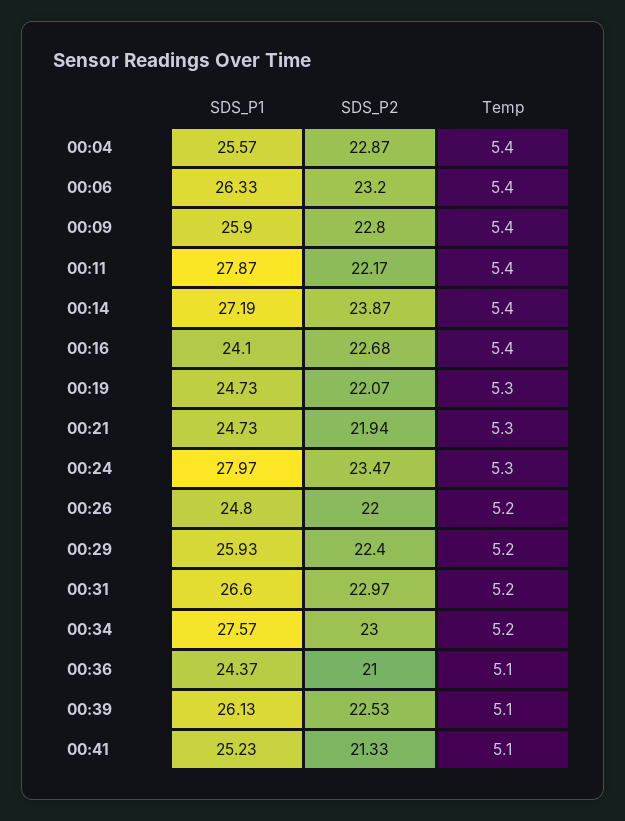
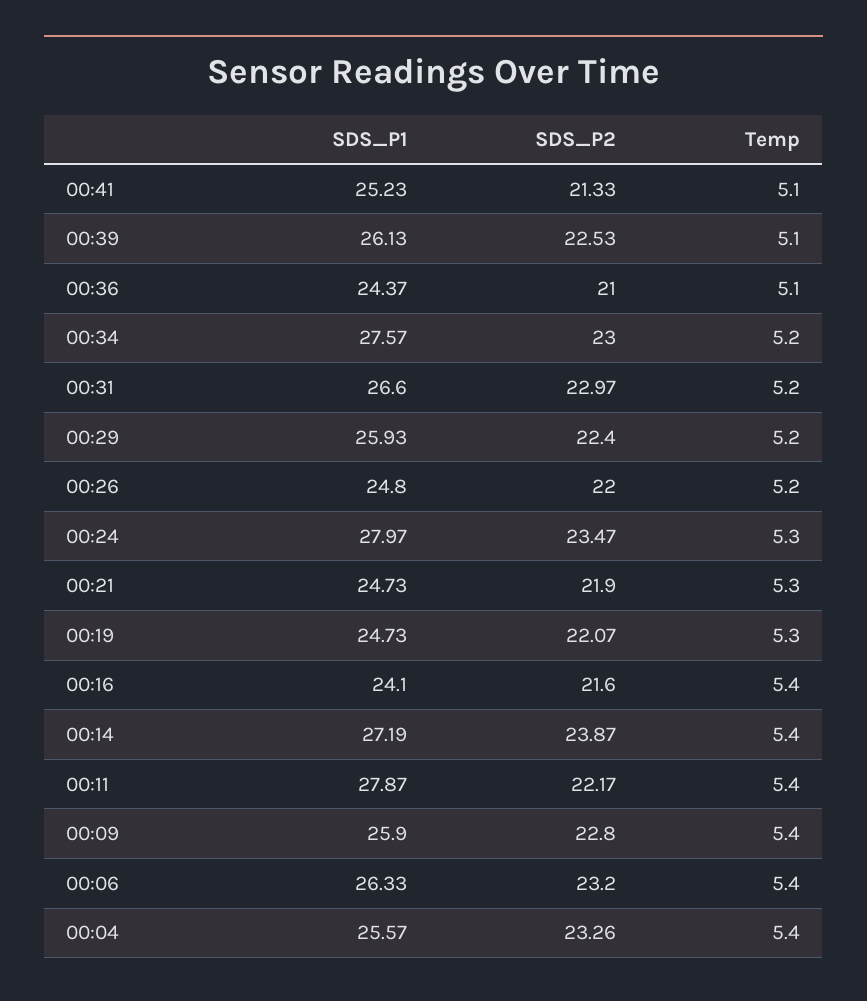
  {
    "SDS_P1": {
      "00:04": 25.57,
      "00:06": 26.33,
      "00:09": 25.9,
      "00:11": 27.87,
      "00:14": 27.19,
      "00:16": 24.1,
      "00:19": 24.73,
      "00:21": 24.73,
      "00:24": 27.97,
      "00:26": 24.8,
      "00:29": 25.93,
      "00:31": 26.6,
      "00:34": 27.57,
      "00:36": 24.37,
      "00:39": 26.13,
      "00:41": 25.23
    },
    "SDS_P2": {
-     "00:04": 22.87,
+     "00:04": 23.26,
      "00:06": 23.2,
      "00:09": 22.8,
      "00:11": 22.17,
      "00:14": 23.87,
-     "00:16": 22.68,
+     "00:16": 21.6,
      "00:19": 22.07,
-     "00:21": 21.94,
+     "00:21": 21.9,
      "00:24": 23.47,
      "00:26": 22,
      "00:29": 22.4,
      "00:31": 22.97,
      "00:34": 23,
      "00:36": 21,
      "00:39": 22.53,
      "00:41": 21.33
    },
    "Temp": {
      "00:04": 5.4,
      "00:06": 5.4,
      "00:09": 5.4,
      "00:11": 5.4,
      "00:14": 5.4,
      "00:16": 5.4,
      "00:19": 5.3,
      "00:21": 5.3,
      "00:24": 5.3,
      "00:26": 5.2,
      "00:29": 5.2,
      "00:31": 5.2,
      "00:34": 5.2,
      "00:36": 5.1,
      "00:39": 5.1,
      "00:41": 5.1
    }
  }

